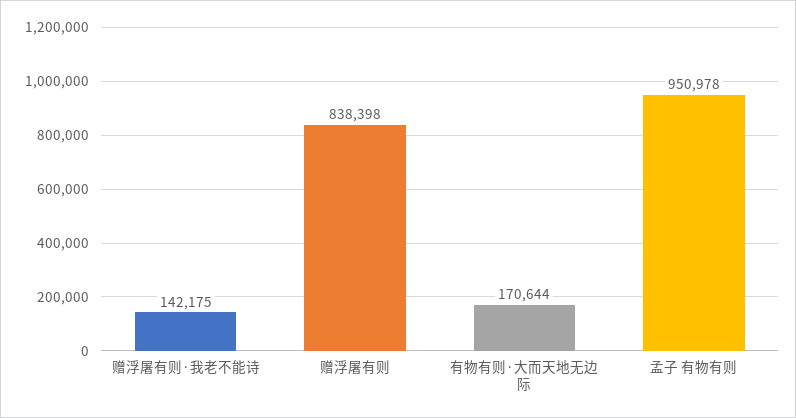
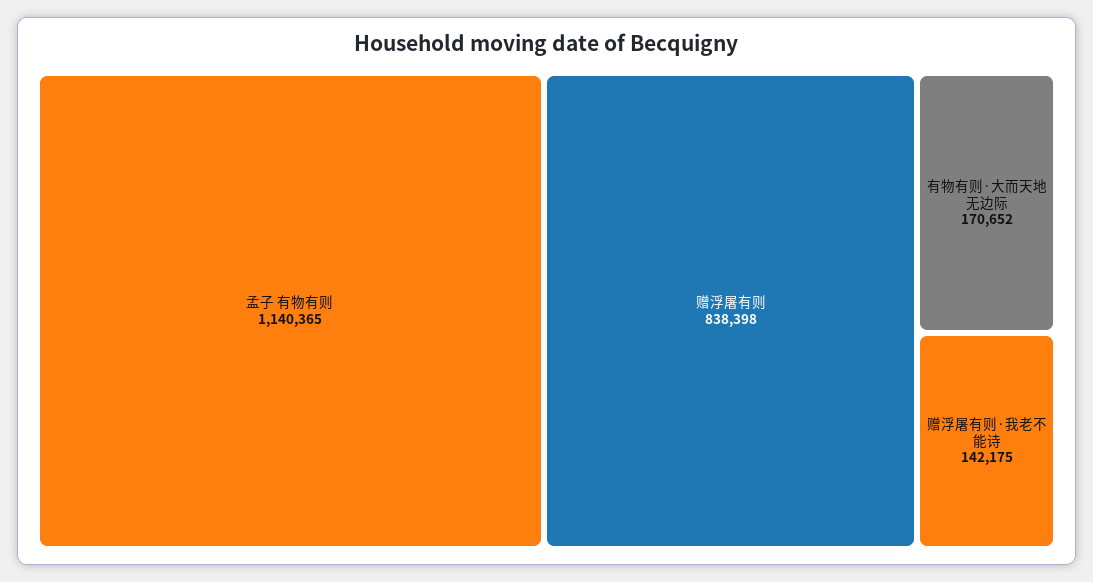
  {
    "赠浮屠有则·我老不能诗": 142175,
    "赠浮屠有则": 838398,
-   "有物有则·大而天地无边际": 170644,
+   "有物有则·大而天地无边际": 170652,
-   "孟子 有物有则": 950978
+   "孟子 有物有则": 1140365
  }

